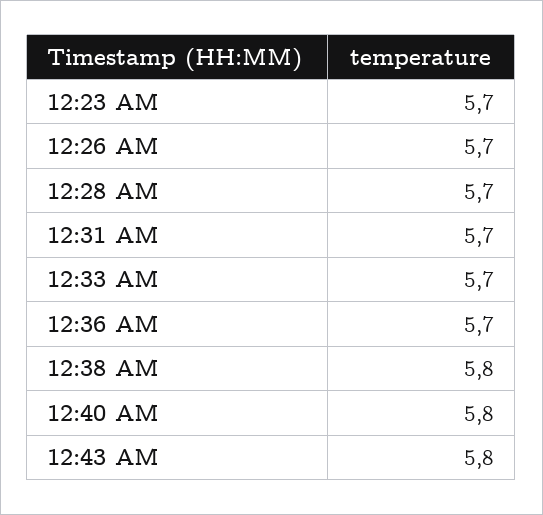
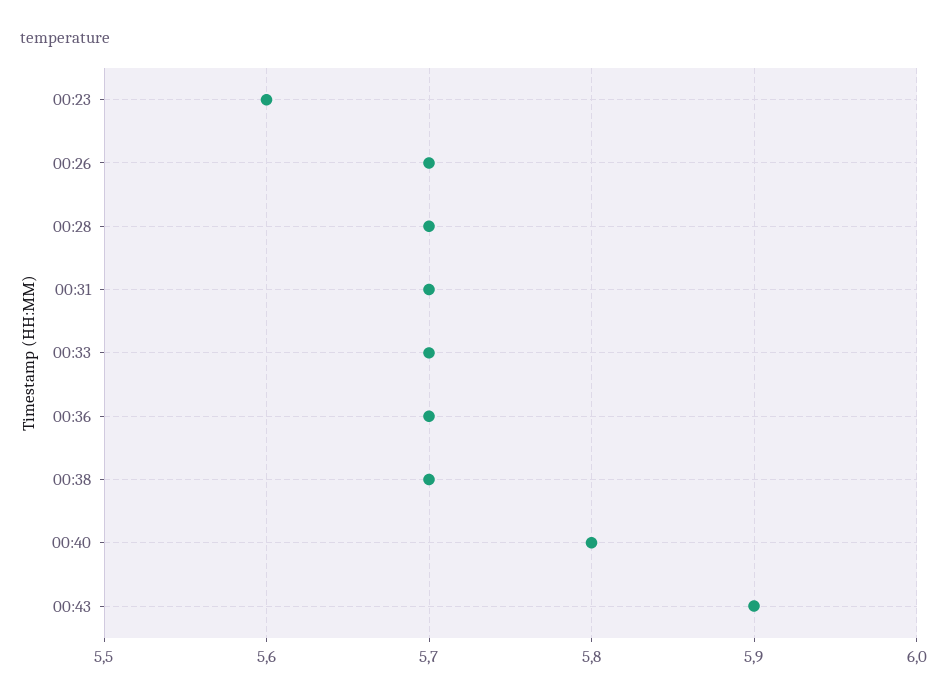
  {
-   "12:23 AM": 5.7,
+   "12:23 AM": 5.6,
    "12:26 AM": 5.7,
    "12:28 AM": 5.7,
    "12:31 AM": 5.7,
    "12:33 AM": 5.7,
    "12:36 AM": 5.7,
-   "12:38 AM": 5.8,
+   "12:38 AM": 5.7,
    "12:40 AM": 5.8,
-   "12:43 AM": 5.8
+   "12:43 AM": 5.9
  }

